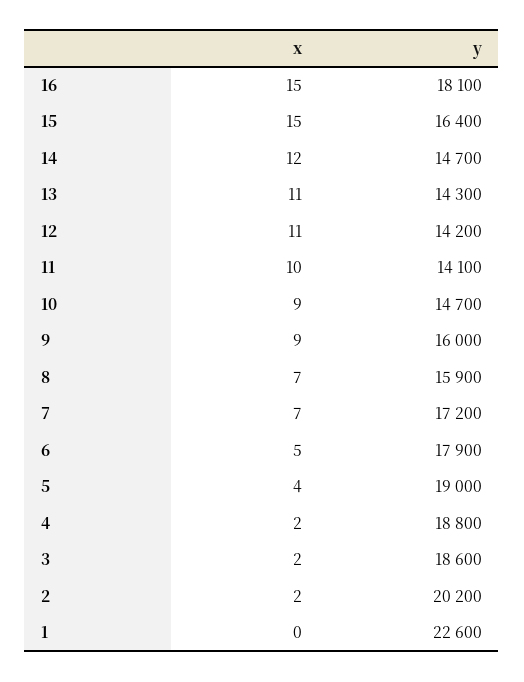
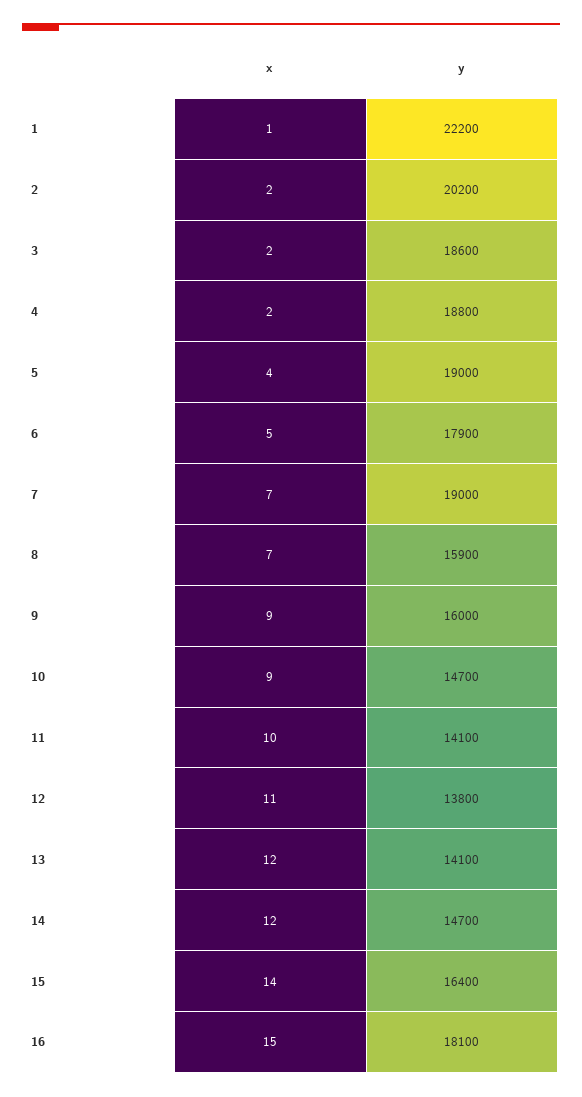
  {
    "x": {
      "16": 15,
-     "15": 15,
+     "15": 14,
      "14": 12,
-     "13": 11,
+     "13": 12,
      "12": 11,
      "11": 10,
      "10": 9,
      "9": 9,
      "8": 7,
      "7": 7,
      "6": 5,
      "5": 4,
      "4": 2,
      "3": 2,
      "2": 2,
-     "1": 0
+     "1": 1
    },
    "y": {
      "16": 18100,
      "15": 16400,
      "14": 14700,
-     "13": 14300,
+     "13": 14100,
-     "12": 14200,
+     "12": 13800,
      "11": 14100,
      "10": 14700,
      "9": 16000,
      "8": 15900,
-     "7": 17200,
+     "7": 19000,
      "6": 17900,
      "5": 19000,
      "4": 18800,
      "3": 18600,
      "2": 20200,
-     "1": 22600
+     "1": 22200
    }
  }

